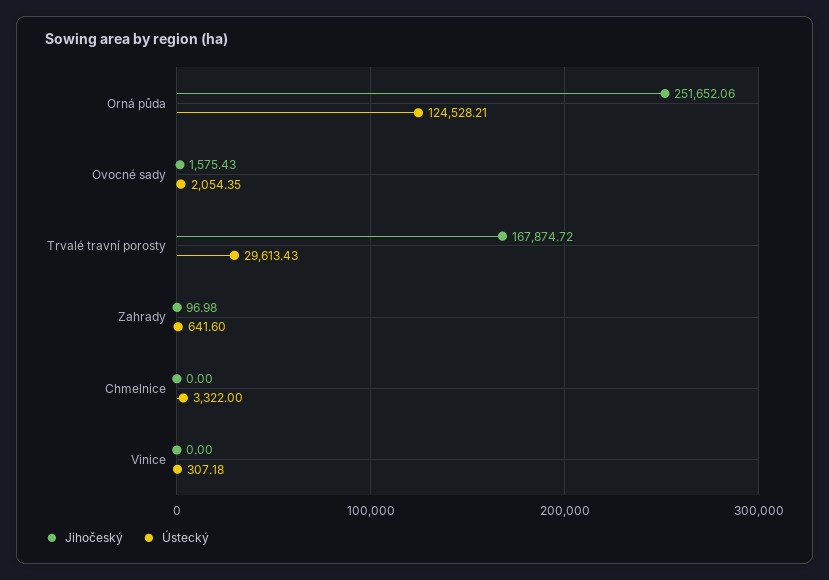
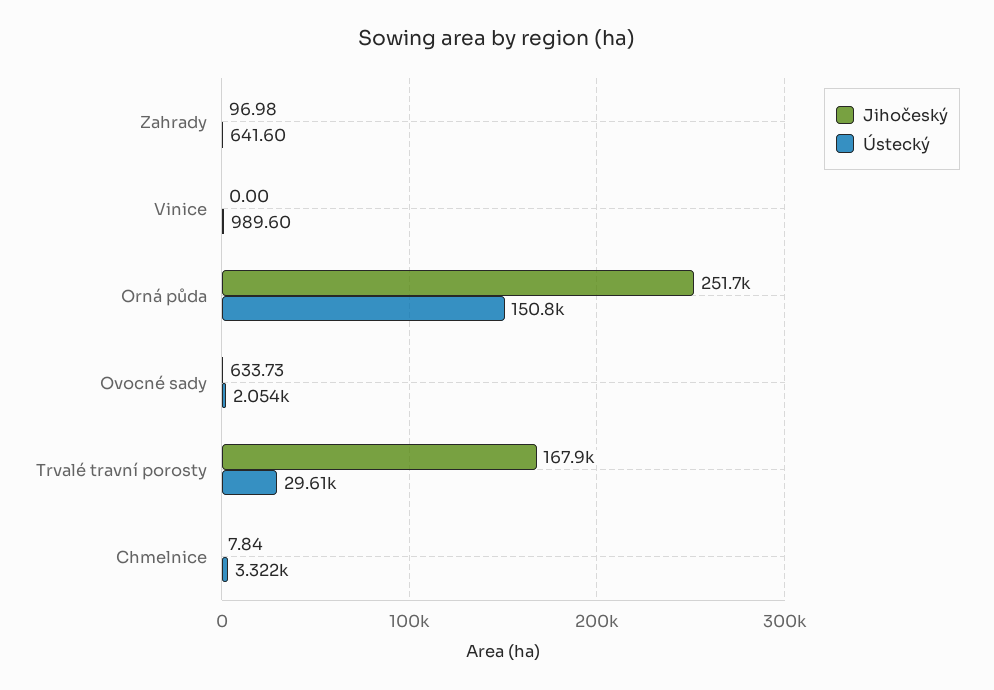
  {
    "Jihočeský": {
      "Orná půda": 251652.06,
-     "Ovocné sady": 1575.43,
+     "Ovocné sady": 633.73,
      "Trvalé travní porosty": 167874.72,
      "Zahrady": 96.98,
-     "Chmelnice": 0,
+     "Chmelnice": 7.84,
      "Vinice": 0
    },
    "Ústecký": {
-     "Orná půda": 124528.21,
+     "Orná půda": 150800,
      "Ovocné sady": 2054.35,
      "Trvalé travní porosty": 29613.43,
      "Zahrady": 641.6,
      "Chmelnice": 3322,
-     "Vinice": 307.18
+     "Vinice": 989.6
    }
  }

